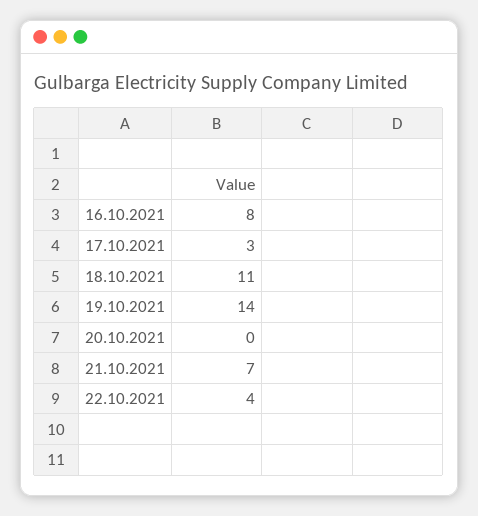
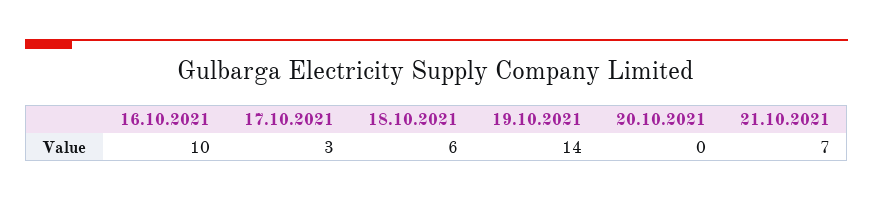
  {
-   "16.10.2021": 8,
+   "16.10.2021": 10,
    "17.10.2021": 3,
-   "18.10.2021": 11,
+   "18.10.2021": 6,
    "19.10.2021": 14,
    "20.10.2021": 0,
-   "21.10.2021": 7,
+   "21.10.2021": 7
-   "22.10.2021": 4
  }

